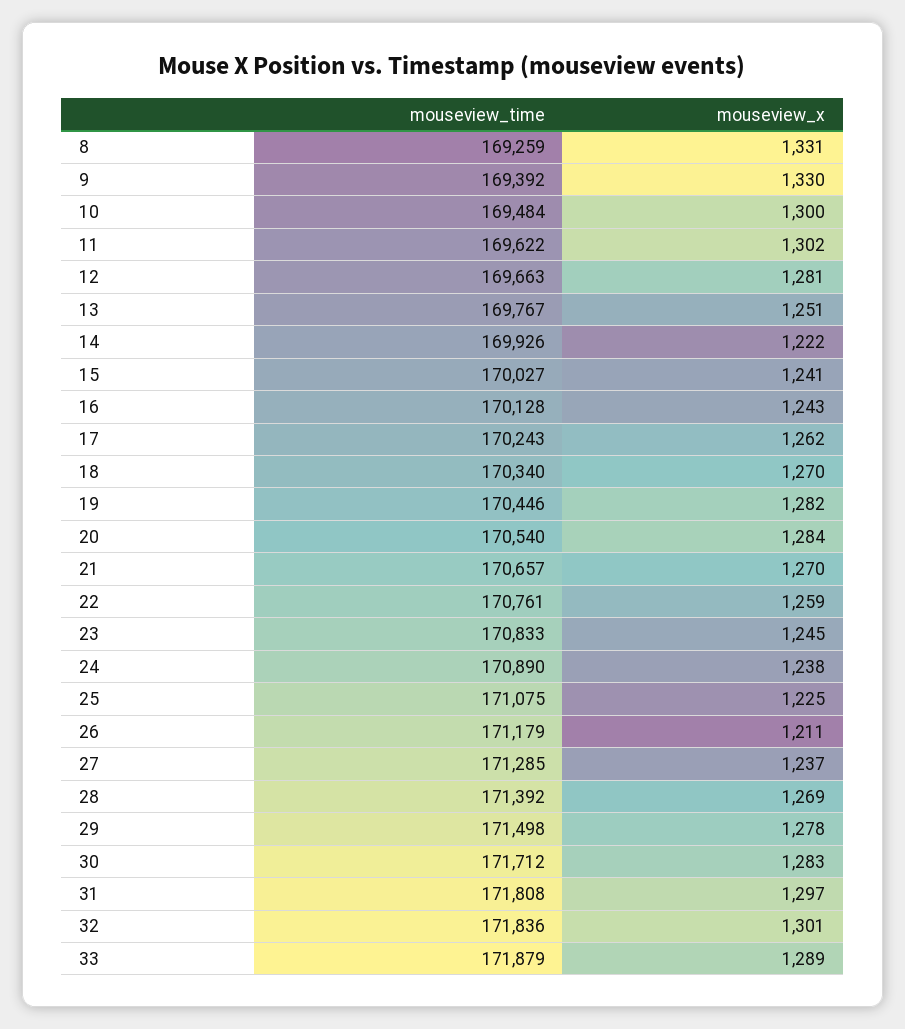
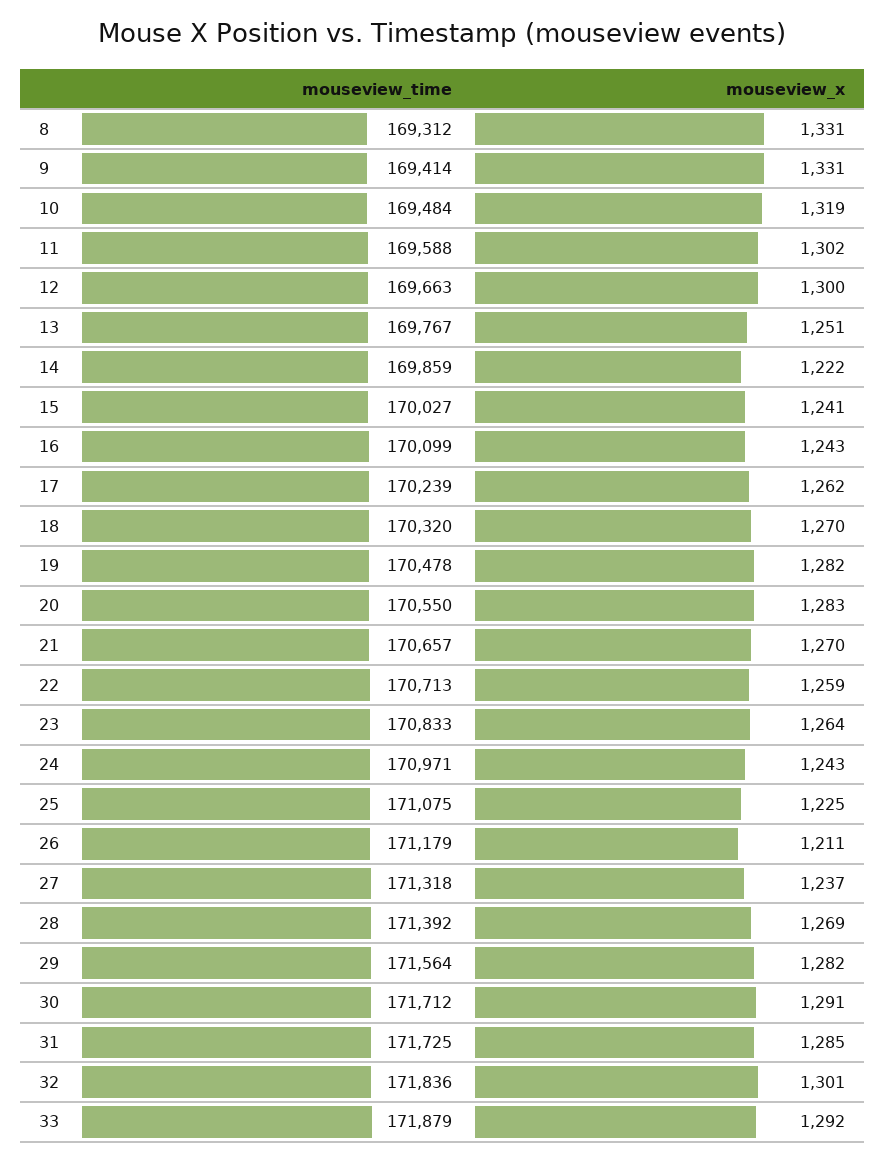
  {
    "mouseview_time": {
-     "8": 169259,
+     "8": 169312,
-     "9": 169392,
+     "9": 169414,
      "10": 169484,
-     "11": 169622,
+     "11": 169588,
      "12": 169663,
      "13": 169767,
-     "14": 169926,
+     "14": 169859,
      "15": 170027,
-     "16": 170128,
+     "16": 170099,
-     "17": 170243,
+     "17": 170239,
-     "18": 170340,
+     "18": 170320,
-     "19": 170446,
+     "19": 170478,
-     "20": 170540,
+     "20": 170550,
      "21": 170657,
-     "22": 170761,
+     "22": 170713,
      "23": 170833,
-     "24": 170890,
+     "24": 170971,
      "25": 171075,
      "26": 171179,
-     "27": 171285,
+     "27": 171318,
      "28": 171392,
-     "29": 171498,
+     "29": 171564,
      "30": 171712,
-     "31": 171808,
+     "31": 171725,
      "32": 171836,
      "33": 171879
    },
    "mouseview_x": {
      "8": 1331,
-     "9": 1330,
+     "9": 1331,
-     "10": 1300,
+     "10": 1319,
      "11": 1302,
-     "12": 1281,
+     "12": 1300,
      "13": 1251,
      "14": 1222,
      "15": 1241,
      "16": 1243,
      "17": 1262,
      "18": 1270,
      "19": 1282,
-     "20": 1284,
+     "20": 1283,
      "21": 1270,
      "22": 1259,
-     "23": 1245,
+     "23": 1264,
-     "24": 1238,
+     "24": 1243,
      "25": 1225,
      "26": 1211,
      "27": 1237,
      "28": 1269,
-     "29": 1278,
+     "29": 1282,
-     "30": 1283,
+     "30": 1291,
-     "31": 1297,
+     "31": 1285,
      "32": 1301,
-     "33": 1289
+     "33": 1292
    }
  }

